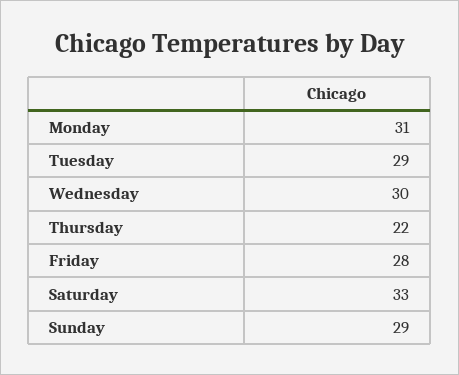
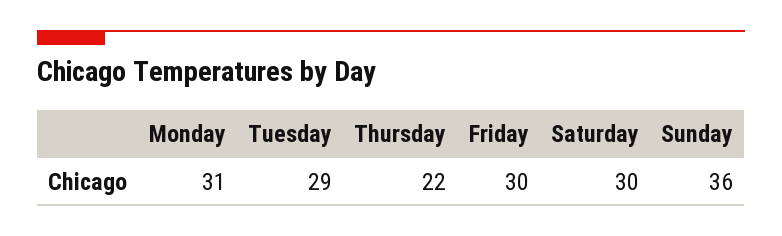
  {
    "Monday": 31,
    "Tuesday": 29,
-   "Wednesday": 30,
    "Thursday": 22,
-   "Friday": 28,
+   "Friday": 30,
-   "Saturday": 33,
+   "Saturday": 30,
-   "Sunday": 29
+   "Sunday": 36
  }

